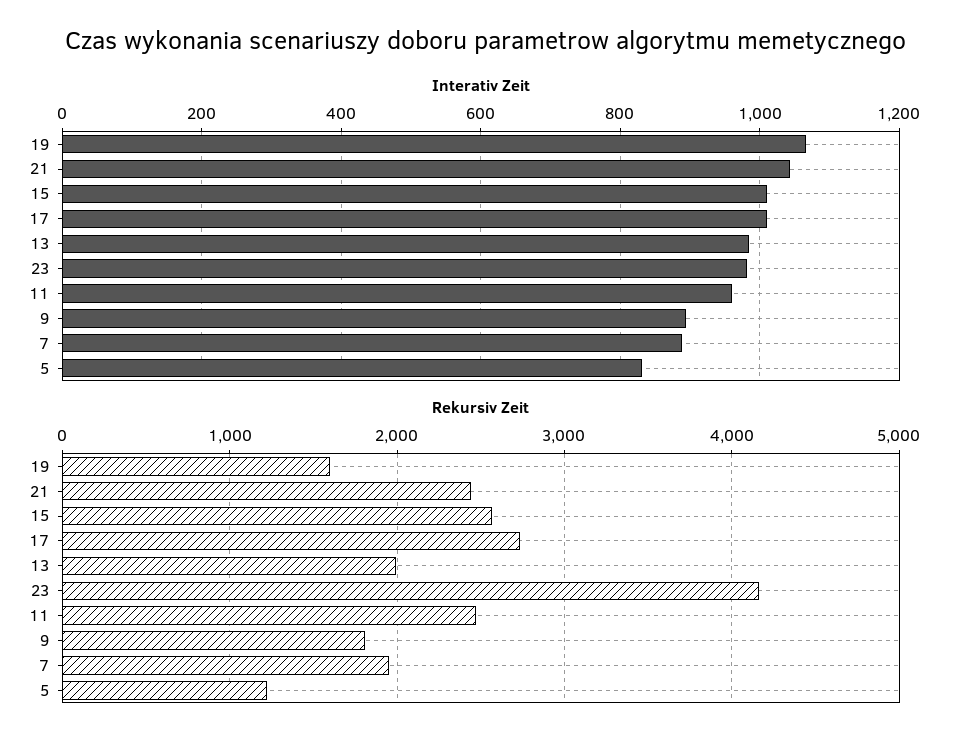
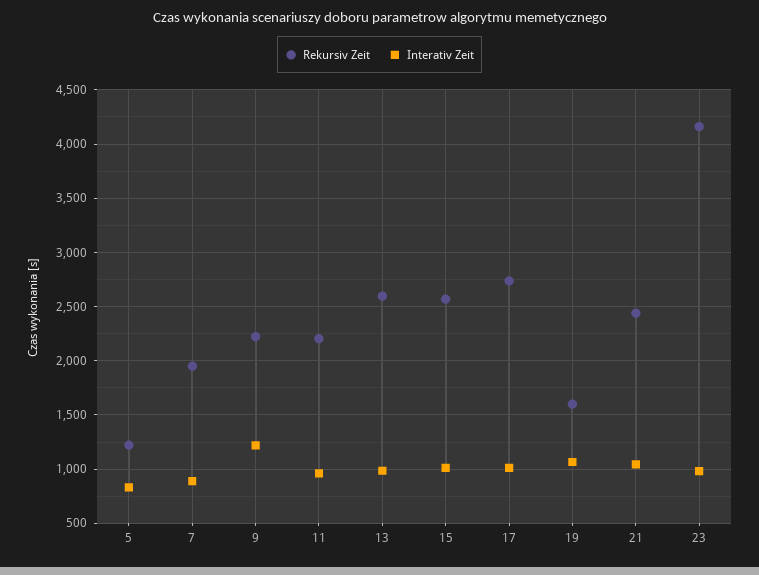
  {
    "Interativ Zeit": {
      "19": 1060,
      "21": 1040,
      "15": 1020,
      "17": 1020,
      "13": 980,
      "23": 980,
      "11": 960,
-     "9": 900,
+     "9": 1200,
      "7": 880,
      "5": 840
    },
    "Rekursiv Zeit": {
      "19": 1600,
      "21": 2400,
      "15": 2600,
      "17": 2700,
-     "13": 2000,
+     "13": 2600,
      "23": 4200,
-     "11": 2500,
+     "11": 2200,
-     "9": 1800,
+     "9": 2200,
      "7": 2000,
      "5": 1200
    }
  }

